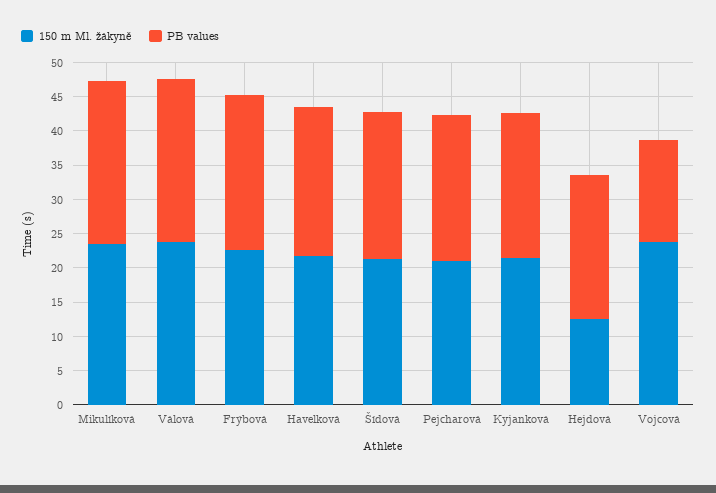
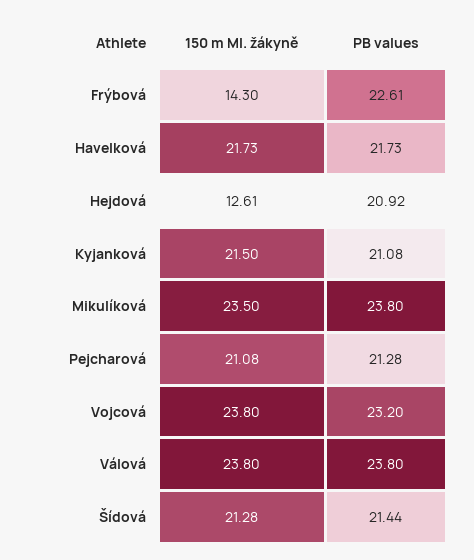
  {
    "150 m Ml. žákyně": {
      "Mikulíková": 23.5,
      "Válová": 23.8,
-     "Frýbová": 22.5,
+     "Frýbová": 14.3,
      "Havelková": 21.73,
      "Šídová": 21.28,
      "Pejcharová": 21.08,
      "Kyjanková": 21.5,
      "Hejdová": 12.61,
      "Vojcová": 23.8
    },
    "PB values": {
      "Mikulíková": 23.8,
      "Válová": 23.8,
      "Frýbová": 22.61,
      "Havelková": 21.73,
      "Šídová": 21.44,
      "Pejcharová": 21.28,
      "Kyjanková": 21.08,
      "Hejdová": 20.92,
-     "Vojcová": 15
+     "Vojcová": 23.2
    }
  }

